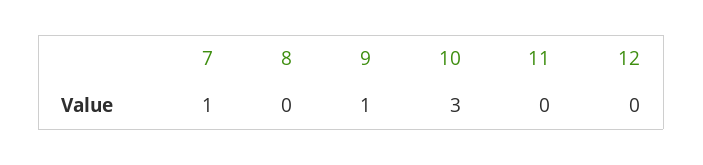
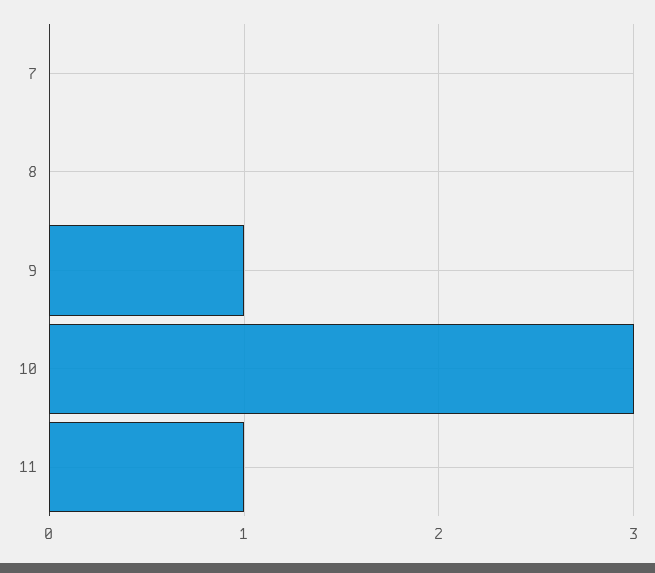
  {
-   "7": 1,
+   "7": 0,
    "8": 0,
    "9": 1,
    "10": 3,
-   "11": 0,
+   "11": 1
-   "12": 0
  }

